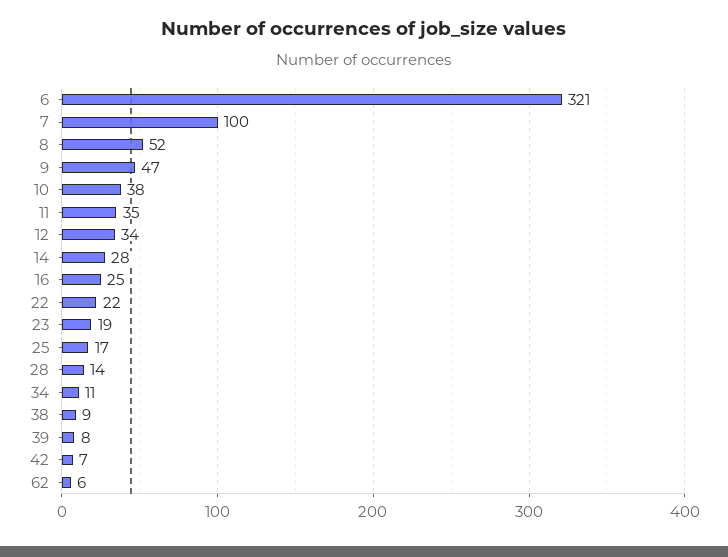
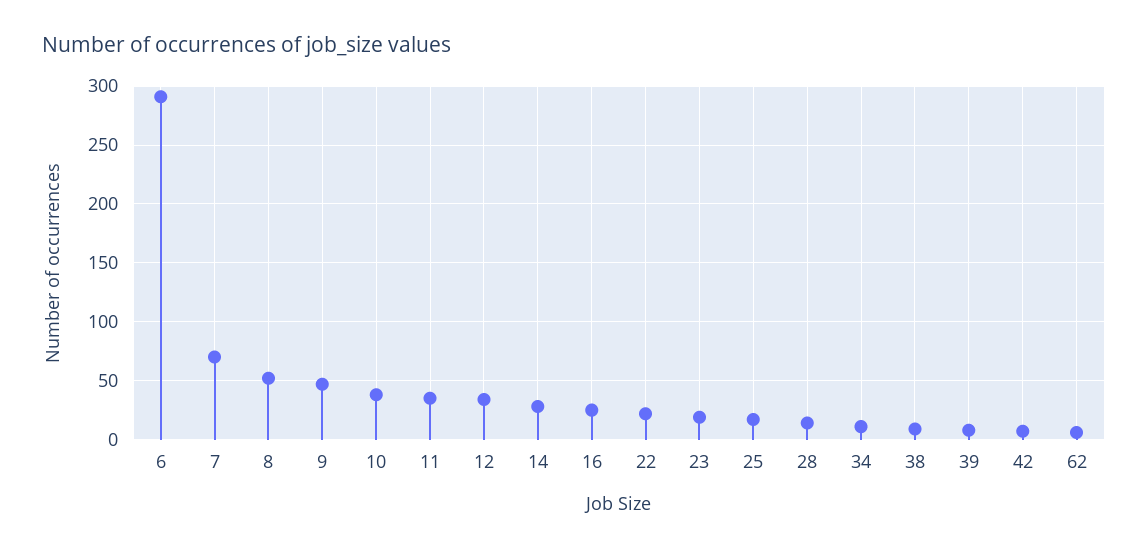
  {
-   "6": 321,
+   "6": 290,
-   "7": 100,
+   "7": 70,
    "8": 52,
    "9": 47,
    "10": 38,
    "11": 35,
    "12": 34,
    "14": 28,
    "16": 25,
    "22": 22,
    "23": 19,
    "25": 17,
    "28": 14,
    "34": 11,
    "38": 9,
    "39": 8,
    "42": 7,
    "62": 6
  }

